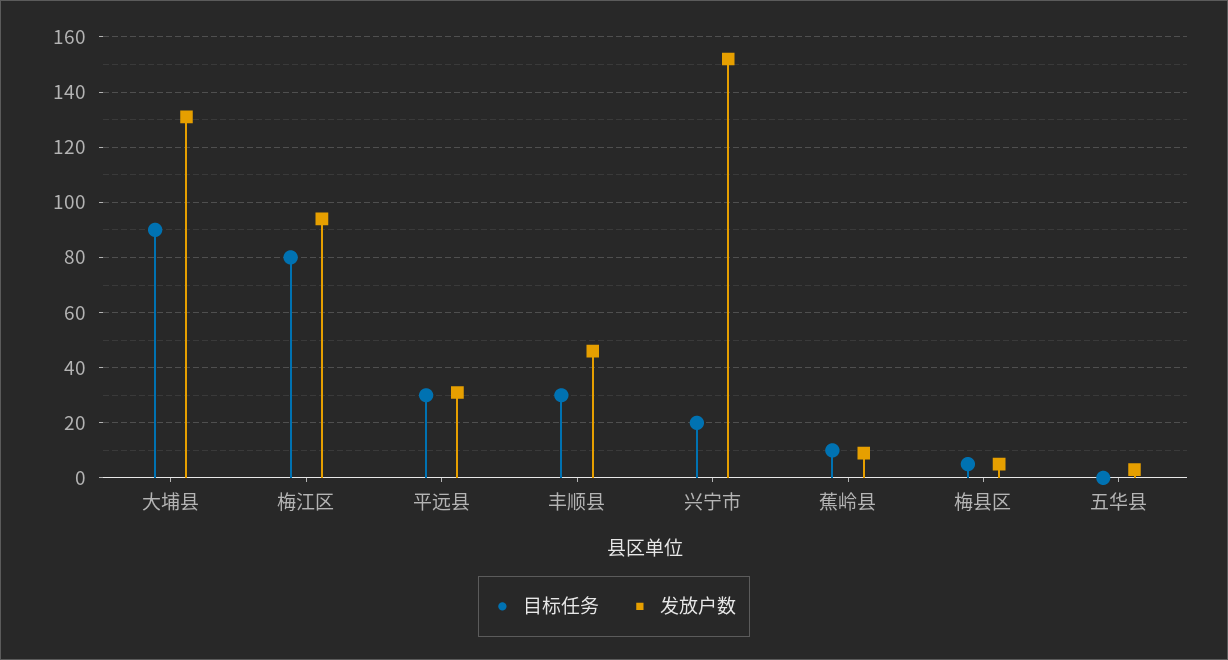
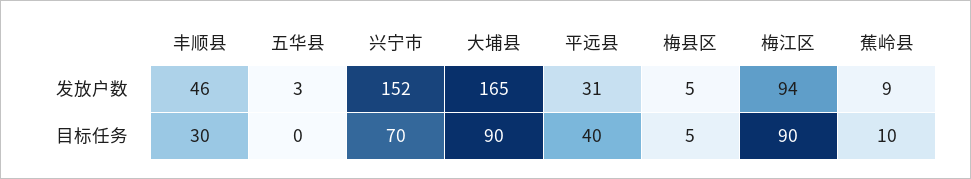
  {
    "目标任务": {
      "大埔县": 90,
-     "梅江区": 80,
+     "梅江区": 90,
-     "平远县": 30,
+     "平远县": 40,
      "丰顺县": 30,
-     "兴宁市": 20,
+     "兴宁市": 70,
      "蕉岭县": 10,
      "梅县区": 5,
      "五华县": 0
    },
    "发放户数": {
-     "大埔县": 130,
+     "大埔县": 165,
      "梅江区": 94,
      "平远县": 31,
      "丰顺县": 46,
      "兴宁市": 152,
      "蕉岭县": 9,
      "梅县区": 5,
      "五华县": 3
    }
  }

